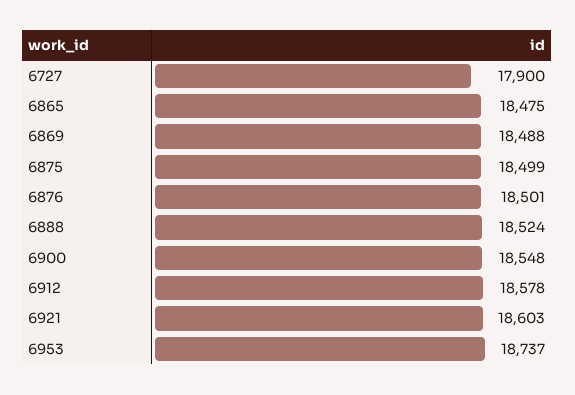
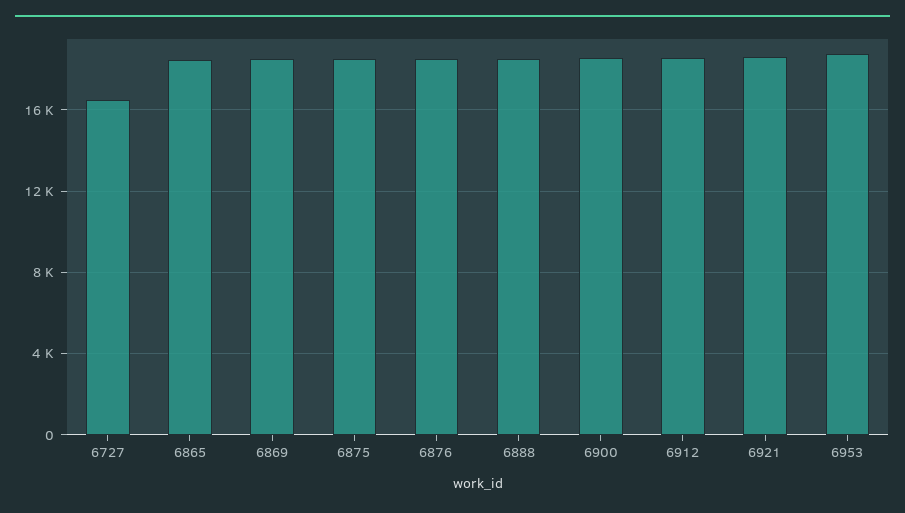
  {
-   "6727": 17900,
+   "6727": 16500,
    "6865": 18475,
    "6869": 18488,
    "6875": 18499,
    "6876": 18501,
    "6888": 18524,
    "6900": 18548,
    "6912": 18578,
    "6921": 18603,
    "6953": 18737
  }

